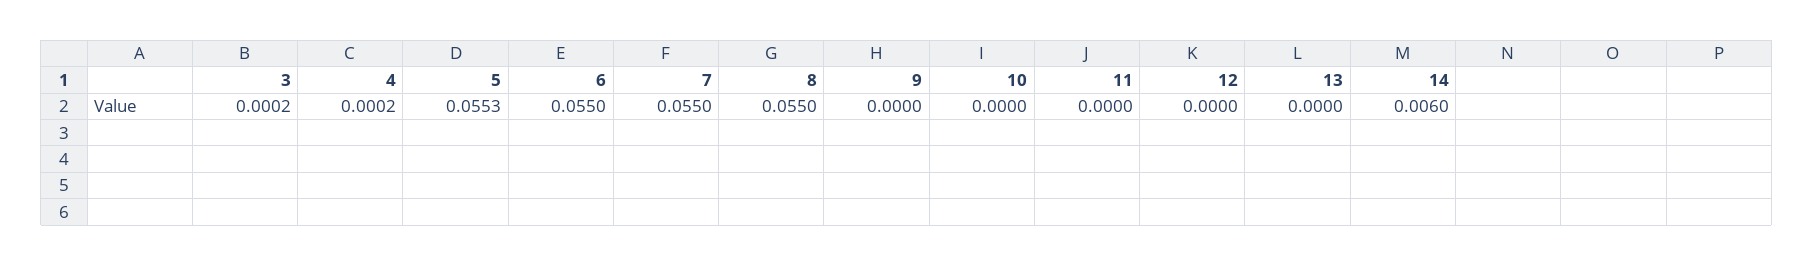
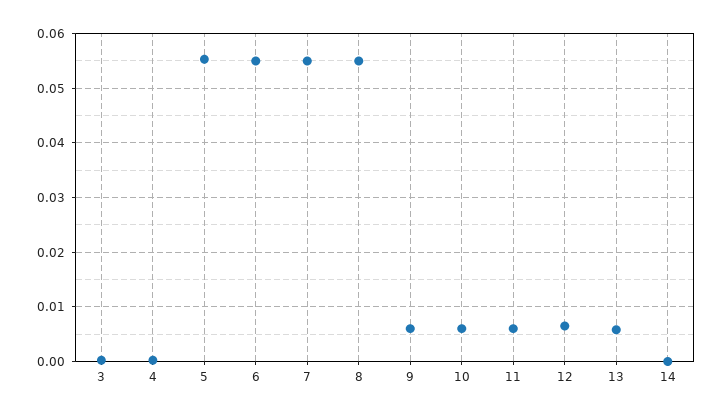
  {
    "3": 0.0002,
    "4": 0.0002,
    "5": 0.0553,
    "6": 0.055,
    "7": 0.055,
    "8": 0.055,
-   "9": 0,
+   "9": 0.006,
-   "10": 0,
+   "10": 0.006,
-   "11": 0,
+   "11": 0.006,
-   "12": 0,
+   "12": 0.006,
-   "13": 0,
+   "13": 0.006,
-   "14": 0.006
+   "14": 0
  }

